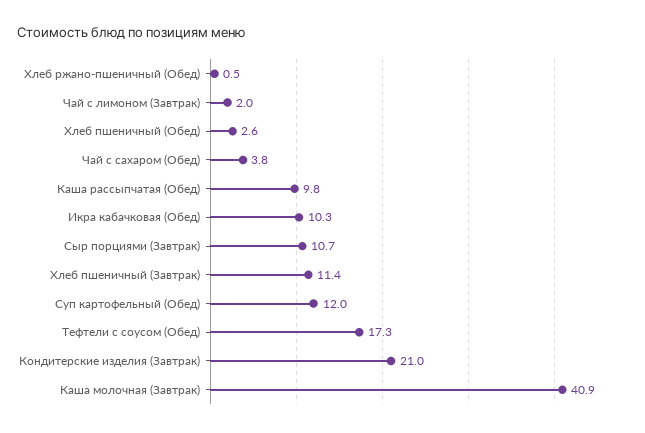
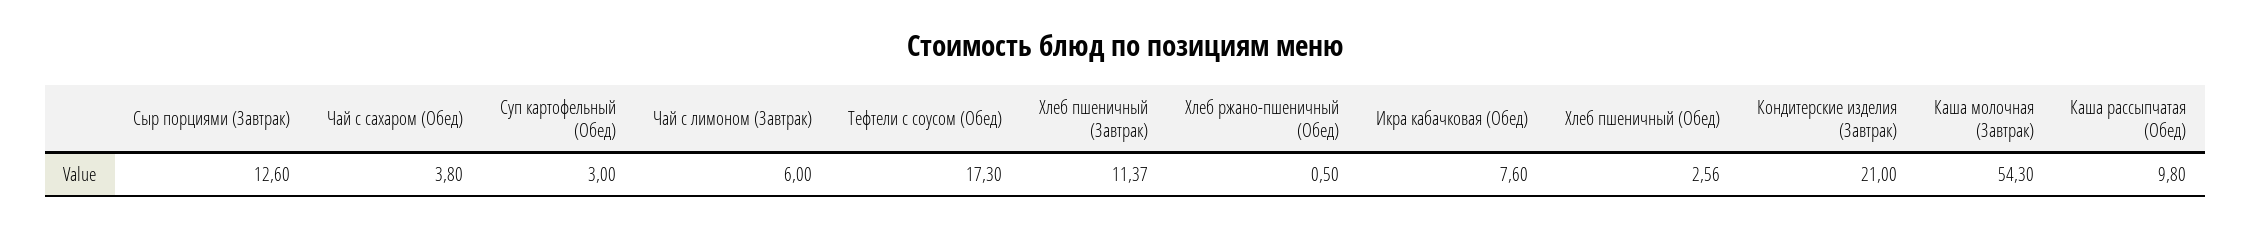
  {
    "Хлеб ржано-пшеничный (Обед)": 0.5,
-   "Чай с лимоном (Завтрак)": 2,
+   "Чай с лимоном (Завтрак)": 6,
    "Хлеб пшеничный (Обед)": 2.56,
    "Чай с сахаром (Обед)": 3.8,
    "Каша рассыпчатая (Обед)": 9.8,
-   "Икра кабачковая (Обед)": 10.3,
+   "Икра кабачковая (Обед)": 7.6,
-   "Сыр порциями (Завтрак)": 10.7,
+   "Сыр порциями (Завтрак)": 12.6,
    "Хлеб пшеничный (Завтрак)": 11.37,
-   "Суп картофельный (Обед)": 12,
+   "Суп картофельный (Обед)": 3,
    "Тефтели с соусом (Обед)": 17.3,
    "Кондитерские изделия (Завтрак)": 21,
-   "Каша молочная (Завтрак)": 40.9
+   "Каша молочная (Завтрак)": 54.3
  }

